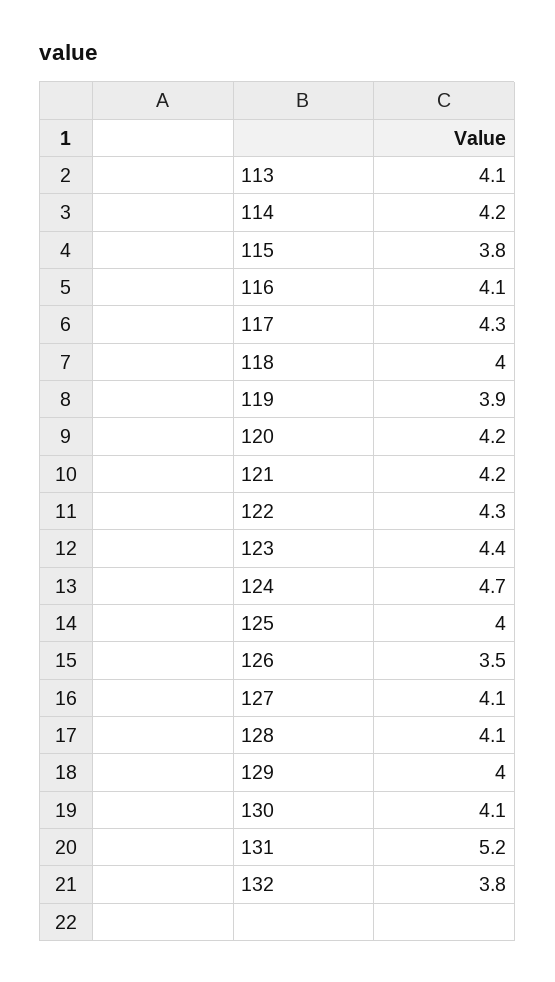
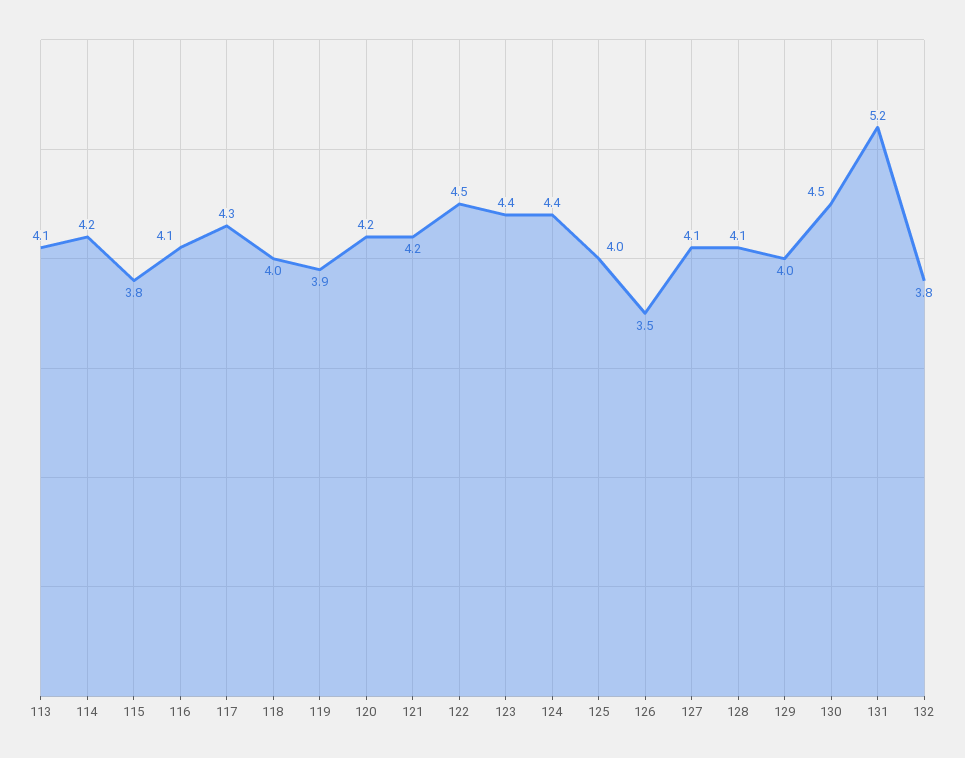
  {
    "113": 4.1,
    "114": 4.2,
    "115": 3.8,
    "116": 4.1,
    "117": 4.3,
    "118": 4,
    "119": 3.9,
    "120": 4.2,
    "121": 4.2,
-   "122": 4.3,
+   "122": 4.5,
    "123": 4.4,
-   "124": 4.7,
+   "124": 4.4,
    "125": 4,
    "126": 3.5,
    "127": 4.1,
    "128": 4.1,
    "129": 4,
-   "130": 4.1,
+   "130": 4.5,
    "131": 5.2,
    "132": 3.8
  }

